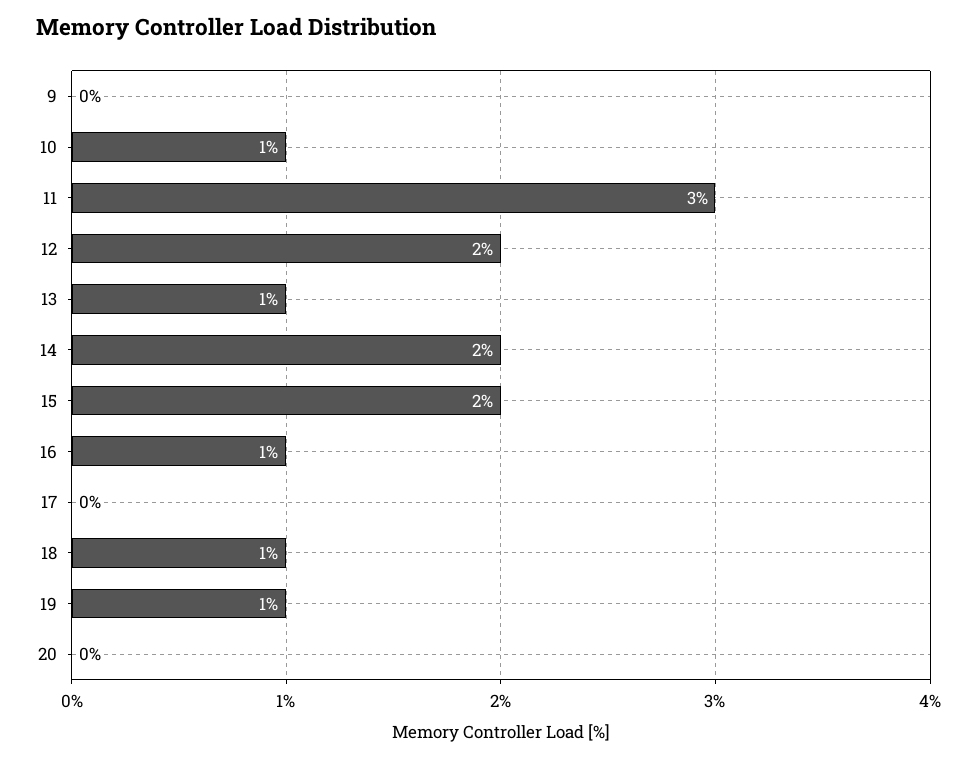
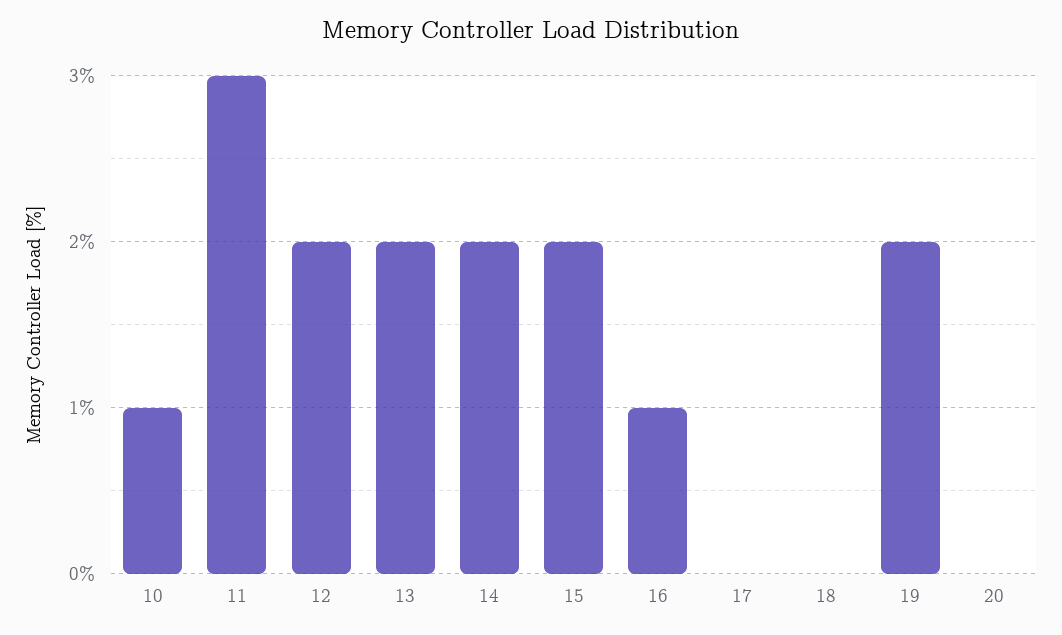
  {
-   "9": 0,
    "10": 1,
    "11": 3,
    "12": 2,
-   "13": 1,
+   "13": 2,
    "14": 2,
    "15": 2,
    "16": 1,
    "17": 0,
-   "18": 1,
+   "18": 0,
-   "19": 1,
+   "19": 2,
    "20": 0
  }

